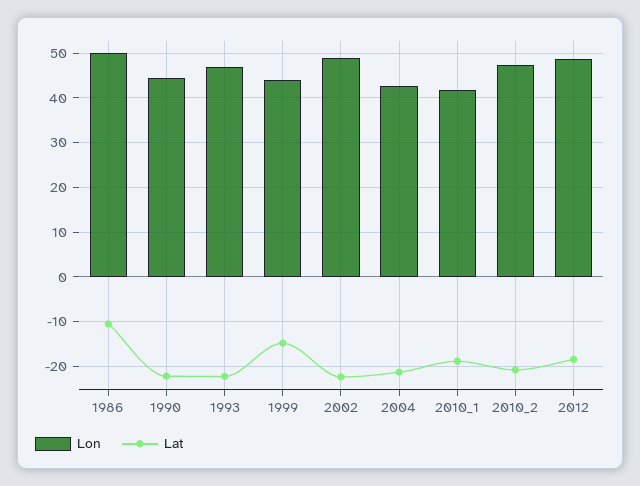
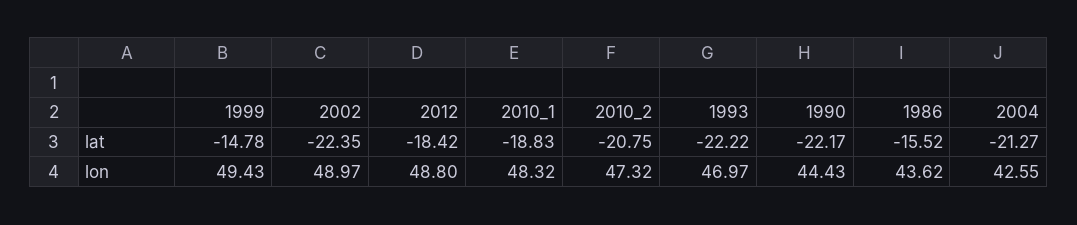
  {
    "Lon": {
-     "1986": 50,
+     "1986": 43.62,
      "1990": 44.43,
      "1993": 46.97,
-     "1999": 44,
+     "1999": 49.43,
      "2002": 48.97,
      "2004": 42.55,
-     "2010_1": 42,
+     "2010_1": 48.32,
      "2010_2": 47.32,
      "2012": 48.8
    },
    "Lat": {
-     "1986": -10,
+     "1986": -15.52,
      "1990": -22.17,
      "1993": -22.22,
      "1999": -14.78,
      "2002": -22.35,
      "2004": -21.27,
      "2010_1": -18.83,
      "2010_2": -20.75,
      "2012": -18.42
    }
  }

